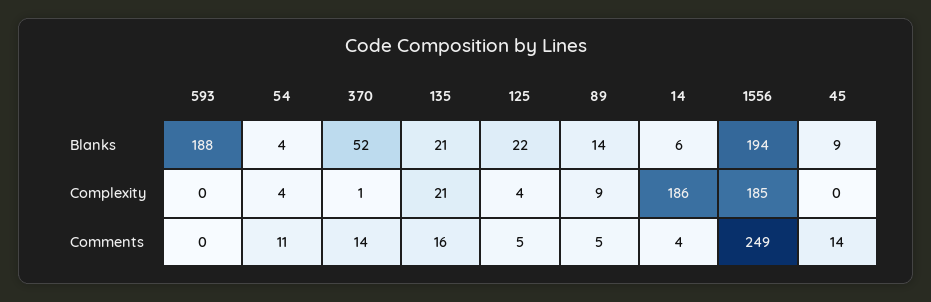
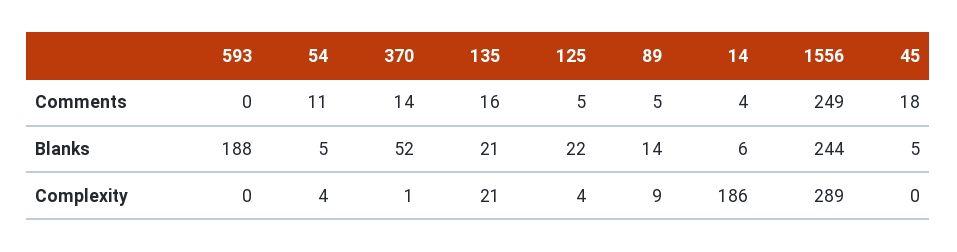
  {
    "593": {
      "Blanks": 188,
      "Complexity": 0,
      "Comments": 0
    },
    "54": {
-     "Blanks": 4,
+     "Blanks": 5,
      "Complexity": 4,
      "Comments": 11
    },
    "370": {
      "Blanks": 52,
      "Complexity": 1,
      "Comments": 14
    },
    "135": {
      "Blanks": 21,
      "Complexity": 21,
      "Comments": 16
    },
    "125": {
      "Blanks": 22,
      "Complexity": 4,
      "Comments": 5
    },
    "89": {
      "Blanks": 14,
      "Complexity": 9,
      "Comments": 5
    },
    "14": {
      "Blanks": 6,
      "Complexity": 186,
      "Comments": 4
    },
    "1556": {
-     "Blanks": 194,
+     "Blanks": 244,
-     "Complexity": 185,
+     "Complexity": 289,
      "Comments": 249
    },
    "45": {
-     "Blanks": 9,
+     "Blanks": 5,
      "Complexity": 0,
-     "Comments": 14
+     "Comments": 18
    }
  }

